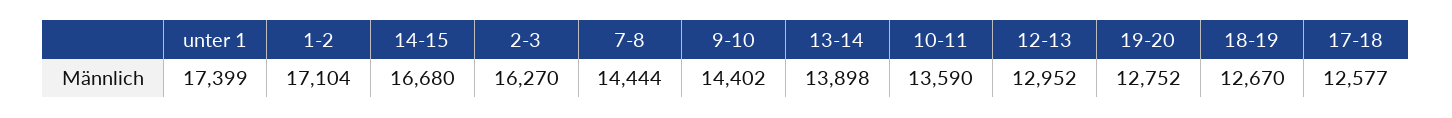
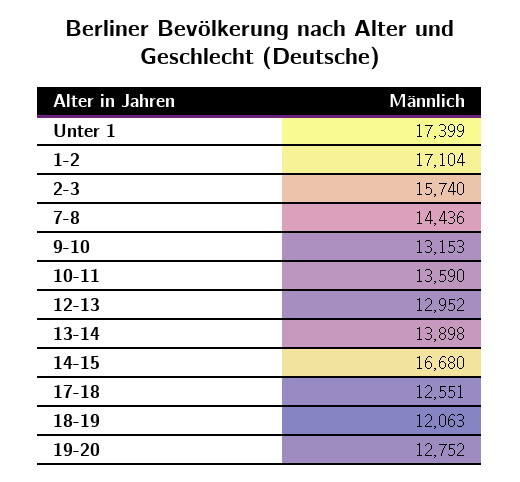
  {
    "unter 1": 17399,
    "1-2": 17104,
    "14-15": 16680,
-   "2-3": 16270,
+   "2-3": 15740,
-   "7-8": 14444,
+   "7-8": 14436,
-   "9-10": 14402,
+   "9-10": 13153,
    "13-14": 13898,
    "10-11": 13590,
    "12-13": 12952,
    "19-20": 12752,
-   "18-19": 12670,
+   "18-19": 12063,
-   "17-18": 12577
+   "17-18": 12551
  }

